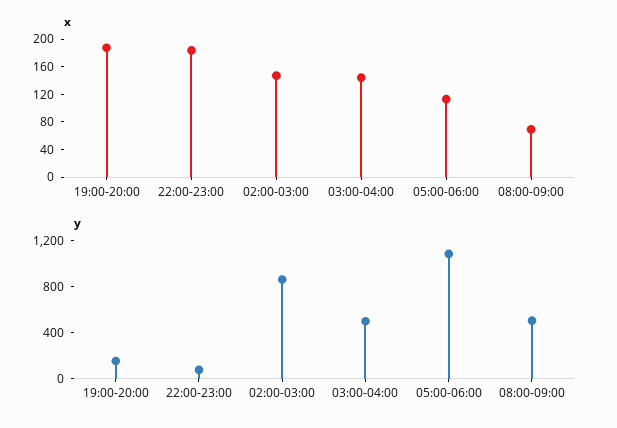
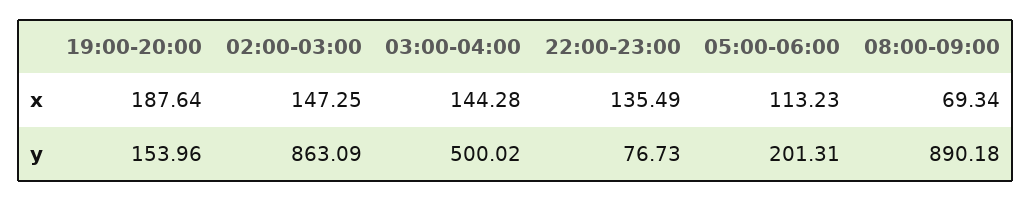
  {
    "x": {
      "19:00-20:00": 187.64,
-     "22:00-23:00": 180,
+     "22:00-23:00": 135.49,
      "02:00-03:00": 147.25,
      "03:00-04:00": 144.28,
      "05:00-06:00": 113.23,
      "08:00-09:00": 69.34
    },
    "y": {
      "19:00-20:00": 153.96,
      "22:00-23:00": 76.73,
      "02:00-03:00": 863.09,
      "03:00-04:00": 500.02,
-     "05:00-06:00": 1100,
+     "05:00-06:00": 201.31,
-     "08:00-09:00": 500
+     "08:00-09:00": 890.18
    }
  }

